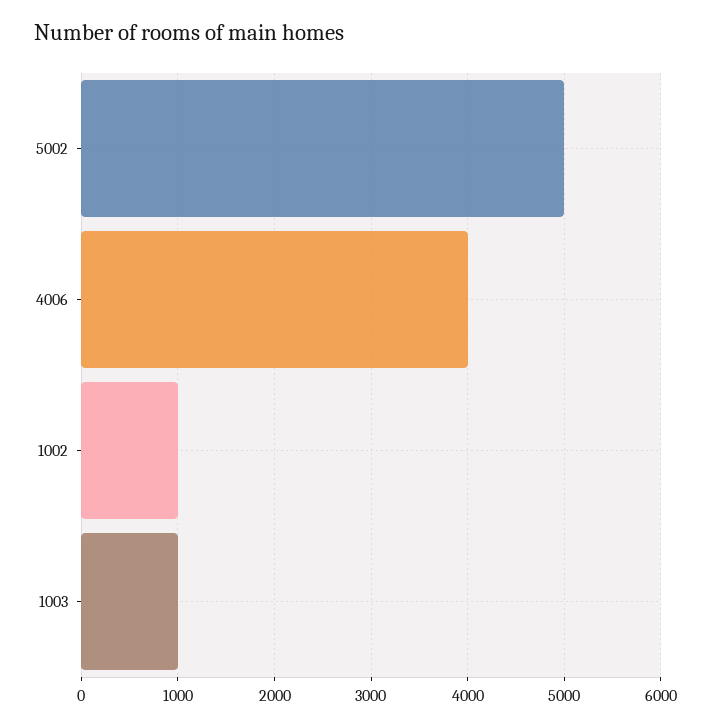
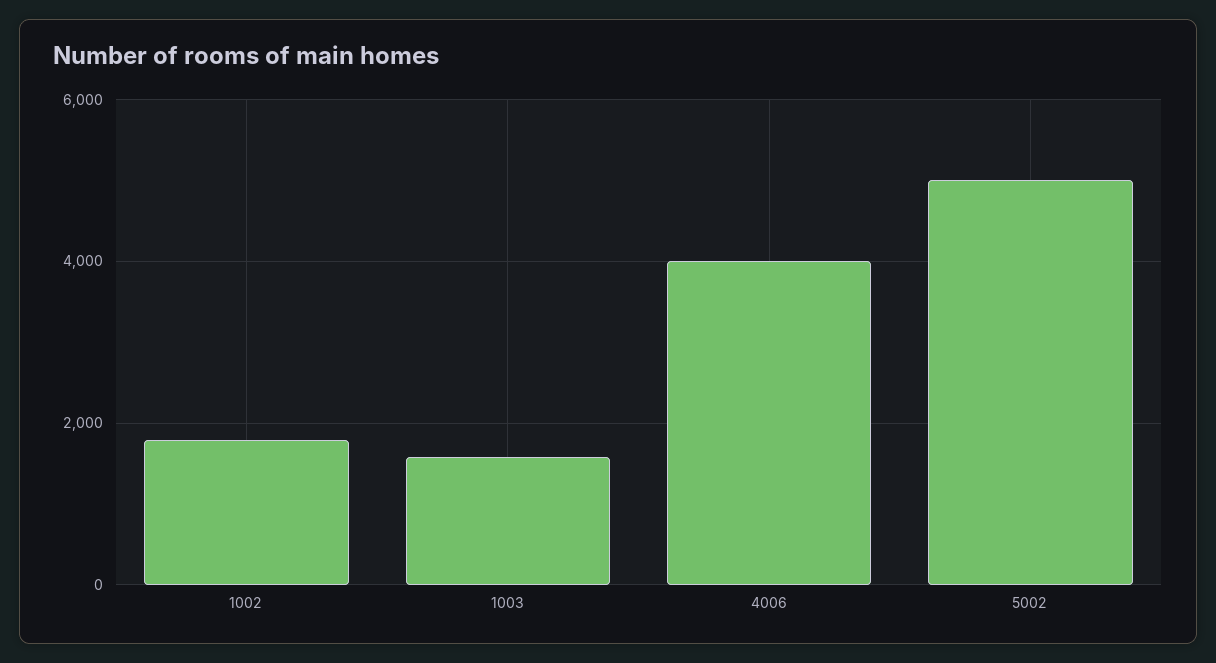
  {
    "5002": 5000,
    "4006": 4000,
-   "1002": 1000,
+   "1002": 1800,
-   "1003": 1000
+   "1003": 1600
  }

